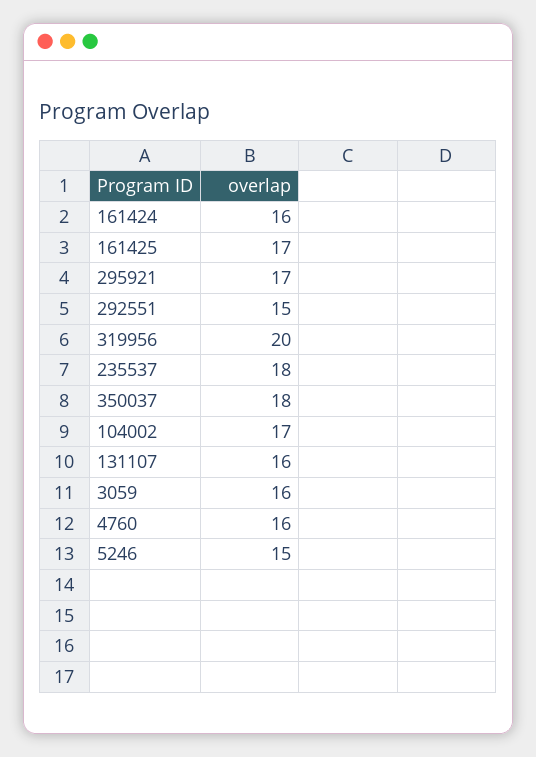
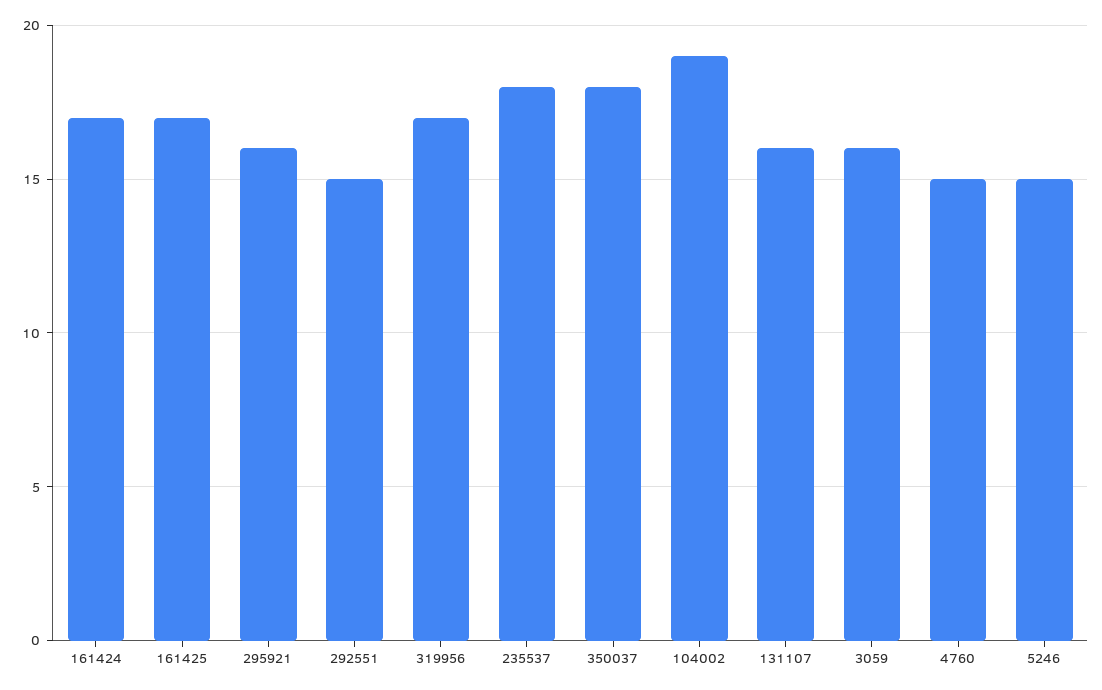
  {
-   "161424": 16,
+   "161424": 17,
    "161425": 17,
-   "295921": 17,
+   "295921": 16,
    "292551": 15,
-   "319956": 20,
+   "319956": 17,
    "235537": 18,
    "350037": 18,
-   "104002": 17,
+   "104002": 19,
    "131107": 16,
    "3059": 16,
-   "4760": 16,
+   "4760": 15,
    "5246": 15
  }

